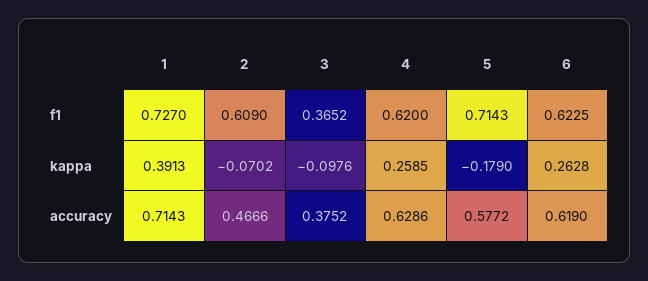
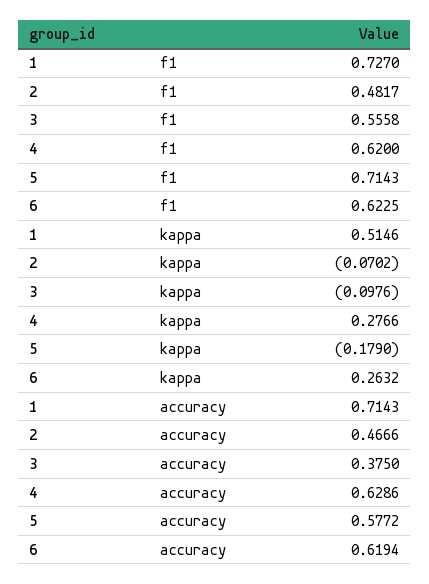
  {
    "1": {
      "f1": 0.727,
-     "kappa": 0.3913,
+     "kappa": 0.5146,
      "accuracy": 0.7143
    },
    "2": {
-     "f1": 0.609,
+     "f1": 0.4817,
      "kappa": -0.0702,
      "accuracy": 0.4666
    },
    "3": {
-     "f1": 0.3652,
+     "f1": 0.5558,
      "kappa": -0.0976,
-     "accuracy": 0.3752
+     "accuracy": 0.375
    },
    "4": {
      "f1": 0.62,
-     "kappa": 0.2585,
+     "kappa": 0.2766,
      "accuracy": 0.6286
    },
    "5": {
      "f1": 0.7143,
      "kappa": -0.179,
      "accuracy": 0.5772
    },
    "6": {
      "f1": 0.6225,
-     "kappa": 0.2628,
+     "kappa": 0.2632,
-     "accuracy": 0.619
+     "accuracy": 0.6194
    }
  }

